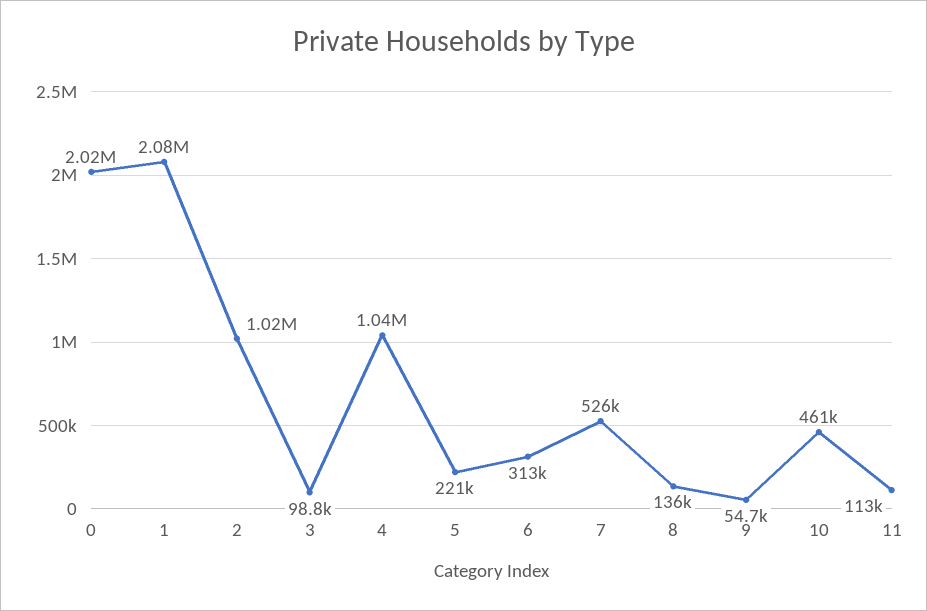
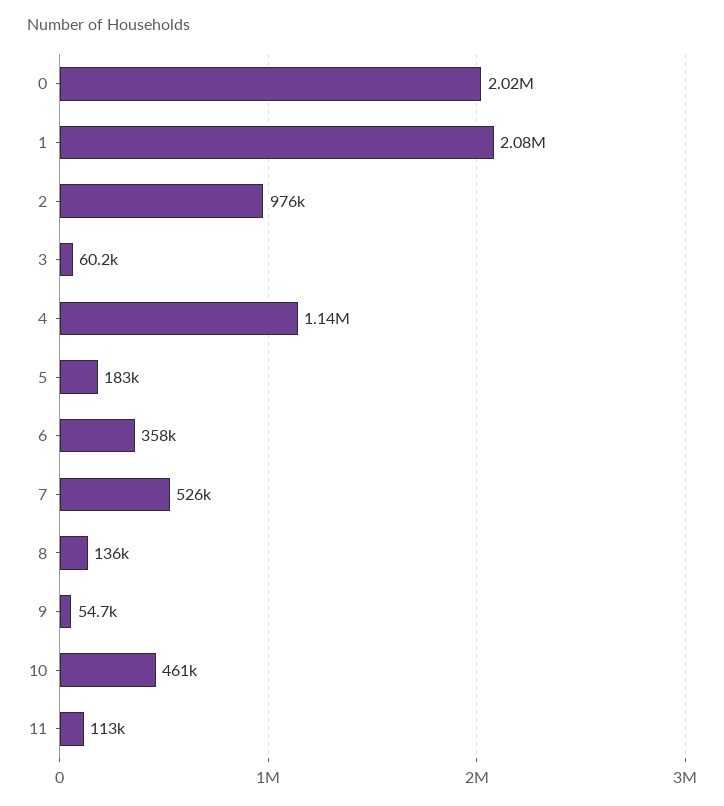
  {
    "0": 2020000,
    "1": 2080000,
-   "2": 1020000,
+   "2": 976000,
-   "3": 98800,
+   "3": 60200,
-   "4": 1040000,
+   "4": 1140000,
-   "5": 221000,
+   "5": 183000,
-   "6": 313000,
+   "6": 358000,
    "7": 526000,
    "8": 136000,
    "9": 54700,
    "10": 461000,
    "11": 113000
  }

